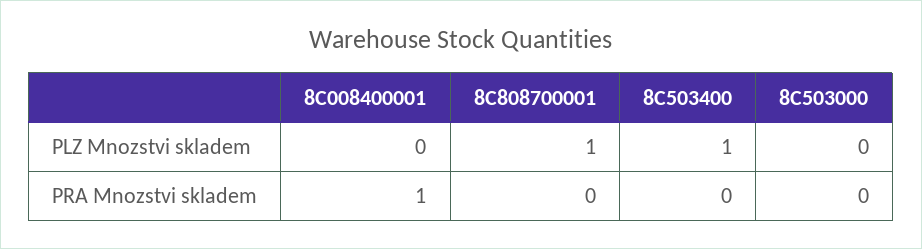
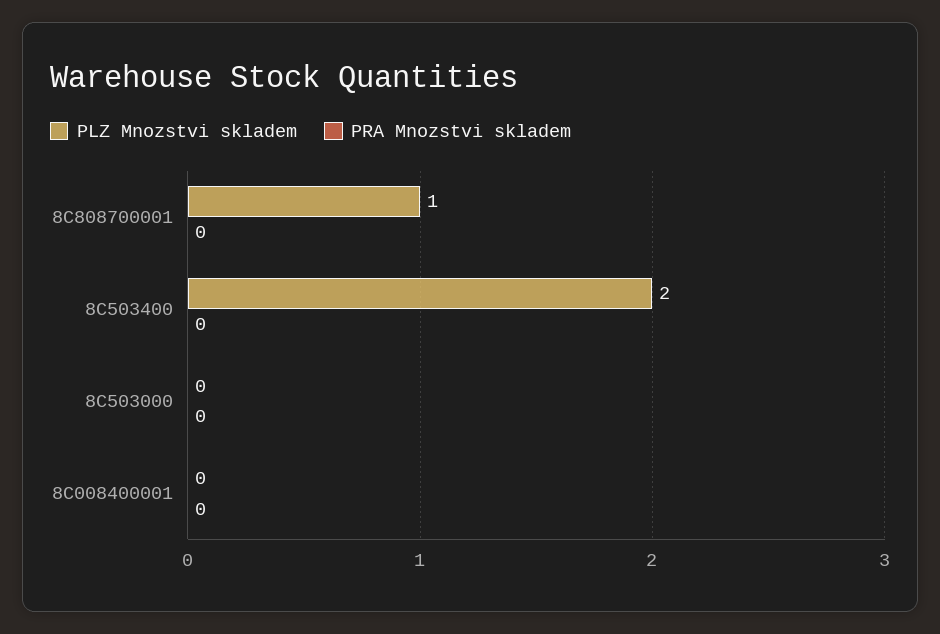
  {
    "PLZ Mnozstvi skladem": {
      "8C008400001": 0,
      "8C808700001": 1,
-     "8C503400": 1,
+     "8C503400": 2,
      "8C503000": 0
    },
    "PRA Mnozstvi skladem": {
-     "8C008400001": 1,
+     "8C008400001": 0,
      "8C808700001": 0,
      "8C503400": 0,
      "8C503000": 0
    }
  }

